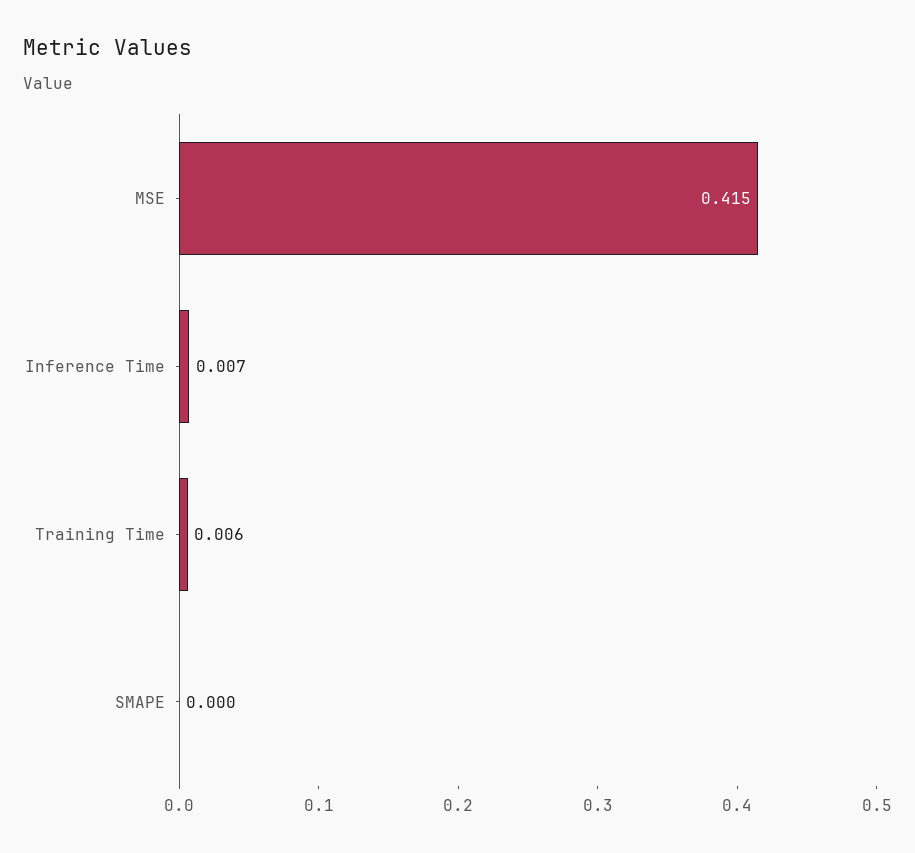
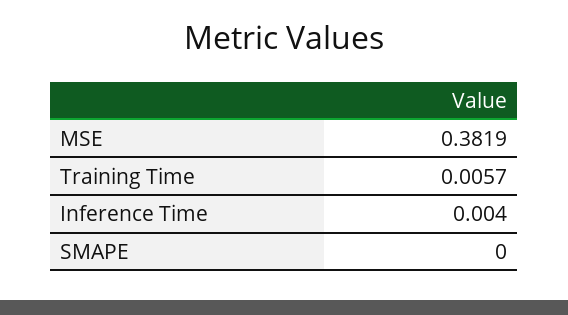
  {
-   "MSE": 0.415,
+   "MSE": 0.3819,
-   "Inference Time": 0.007,
+   "Inference Time": 0.004,
    "Training Time": 0.0057,
    "SMAPE": 0
  }

